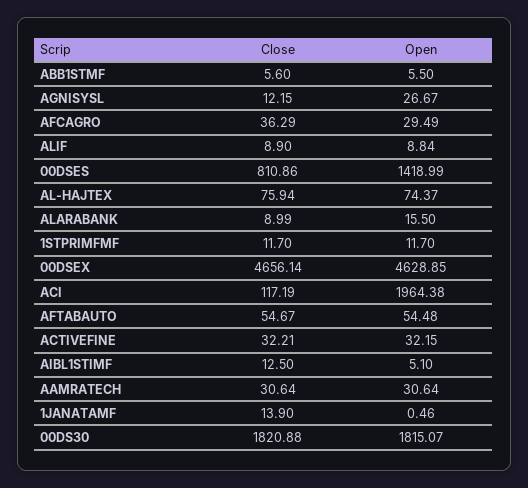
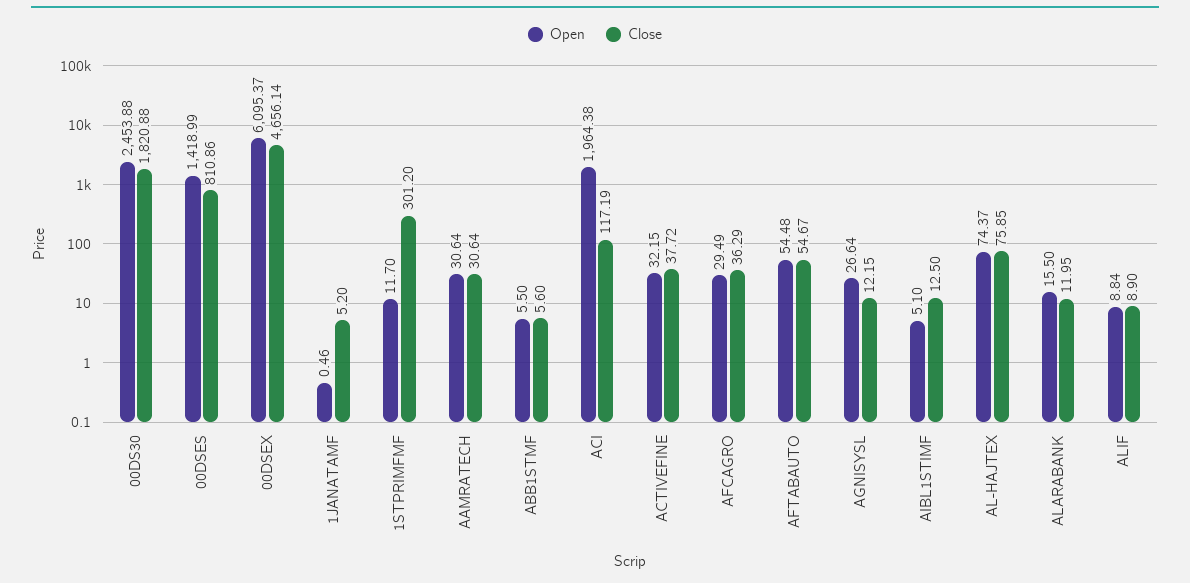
  {
    "Close": {
      "ABB1STMF": 5.6,
      "AGNISYSL": 12.15,
      "AFCAGRO": 36.29,
      "ALIF": 8.9,
      "00DSES": 810.86,
-     "AL-HAJTEX": 75.94,
+     "AL-HAJTEX": 75.85,
-     "ALARABANK": 8.99,
+     "ALARABANK": 11.95,
-     "1STPRIMFMF": 11.7,
+     "1STPRIMFMF": 301.2,
      "00DSEX": 4656.14,
      "ACI": 117.19,
      "AFTABAUTO": 54.67,
-     "ACTIVEFINE": 32.21,
+     "ACTIVEFINE": 37.72,
      "AIBL1STIMF": 12.5,
      "AAMRATECH": 30.64,
-     "1JANATAMF": 13.9,
+     "1JANATAMF": 5.2,
      "00DS30": 1820.88
    },
    "Open": {
      "ABB1STMF": 5.5,
-     "AGNISYSL": 26.67,
+     "AGNISYSL": 26.64,
      "AFCAGRO": 29.49,
      "ALIF": 8.84,
      "00DSES": 1418.99,
      "AL-HAJTEX": 74.37,
      "ALARABANK": 15.5,
      "1STPRIMFMF": 11.7,
-     "00DSEX": 4628.85,
+     "00DSEX": 6095.37,
      "ACI": 1964.38,
      "AFTABAUTO": 54.48,
      "ACTIVEFINE": 32.15,
      "AIBL1STIMF": 5.1,
      "AAMRATECH": 30.64,
      "1JANATAMF": 0.46,
-     "00DS30": 1815.07
+     "00DS30": 2453.88
    }
  }

